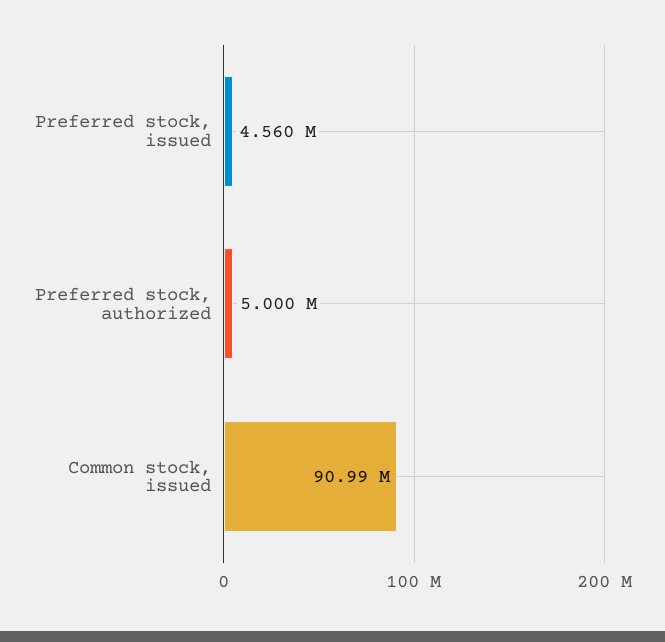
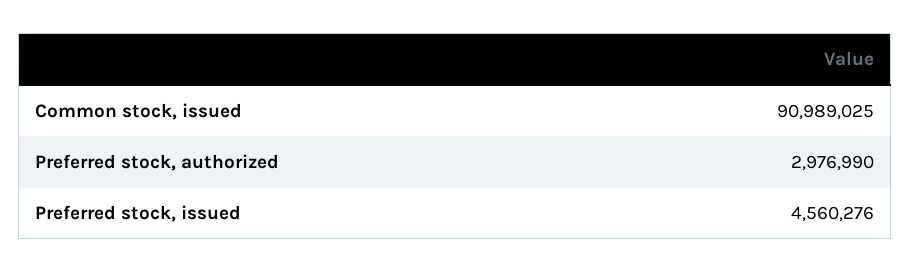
  {
    "Preferred stock, issued": 4560276,
-   "Preferred stock, authorized": 5000000,
+   "Preferred stock, authorized": 2976990,
    "Common stock, issued": 90989025
  }

